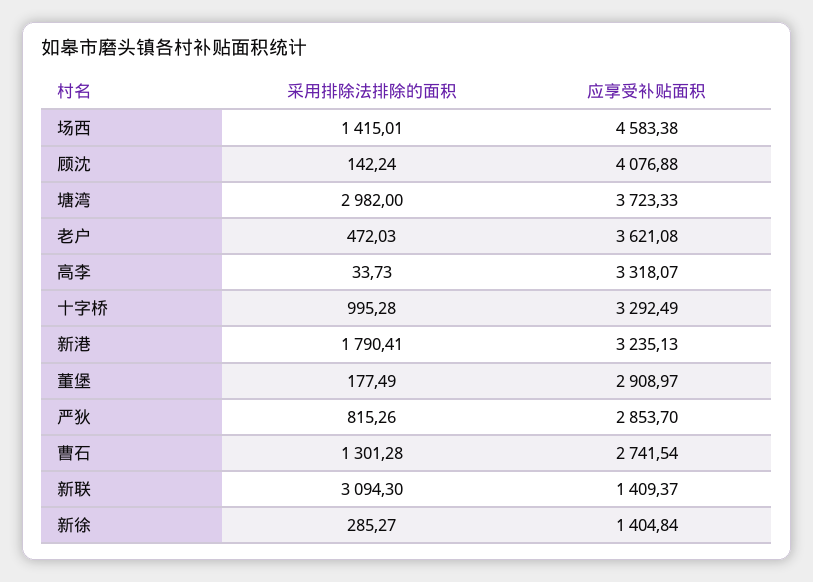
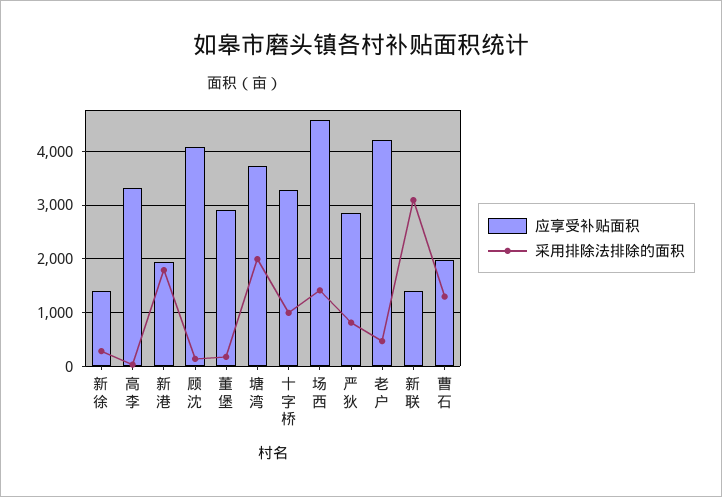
  {
    "采用排除法排除的面积": {
      "场西": 1415.01,
      "顾沈": 142.24,
-     "塘湾": 2982,
+     "塘湾": 2000,
      "老户": 472.03,
      "高李": 33.73,
      "十字桥": 995.28,
      "新港": 1790.41,
      "董堡": 177.49,
      "严狄": 815.26,
      "曹石": 1301.28,
      "新联": 3094.3,
      "新徐": 285.27
    },
    "应享受补贴面积": {
      "场西": 4583.38,
      "顾沈": 4076.88,
      "塘湾": 3723.33,
-     "老户": 3621.08,
+     "老户": 4200,
      "高李": 3318.07,
      "十字桥": 3292.49,
-     "新港": 3235.13,
+     "新港": 2000,
      "董堡": 2908.97,
      "严狄": 2853.7,
-     "曹石": 2741.54,
+     "曹石": 2000,
      "新联": 1409.37,
      "新徐": 1404.84
    }
  }

